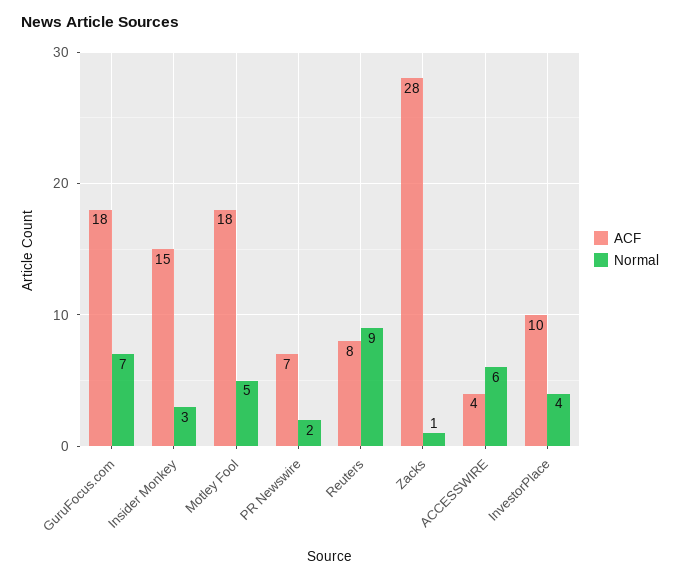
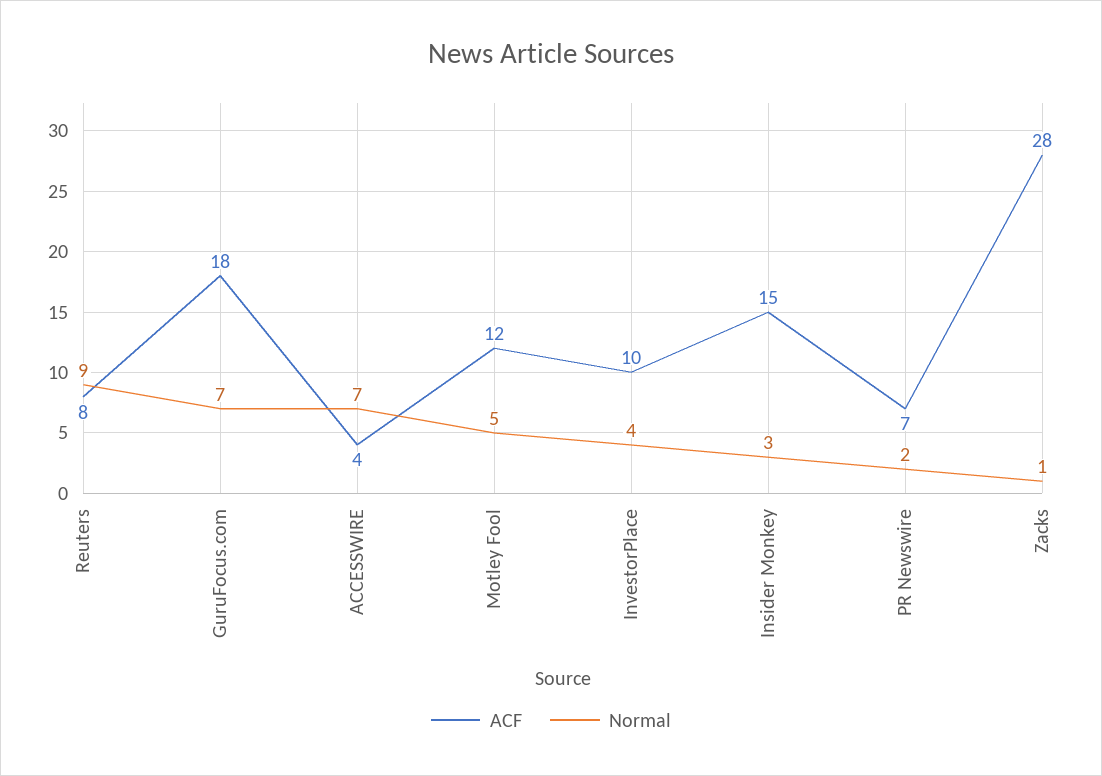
  {
    "ACF": {
      "GuruFocus.com": 18,
      "Insider Monkey": 15,
-     "Motley Fool": 18,
+     "Motley Fool": 12,
      "PR Newswire": 7,
      "Reuters": 8,
      "Zacks": 28,
      "ACCESSWIRE": 4,
      "InvestorPlace": 10
    },
    "Normal": {
      "GuruFocus.com": 7,
      "Insider Monkey": 3,
      "Motley Fool": 5,
      "PR Newswire": 2,
      "Reuters": 9,
      "Zacks": 1,
-     "ACCESSWIRE": 6,
+     "ACCESSWIRE": 7,
      "InvestorPlace": 4
    }
  }

